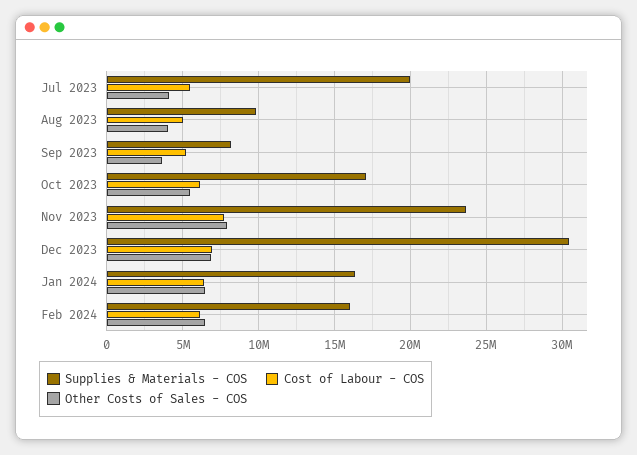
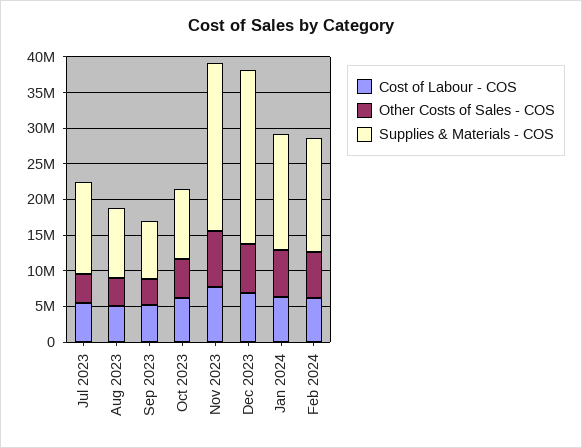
  {
    "Supplies & Materials - COS": {
-     "Jul 2023": 20000000,
+     "Jul 2023": 12500000,
      "Aug 2023": 10000000,
      "Sep 2023": 8000000,
-     "Oct 2023": 17000000,
+     "Oct 2023": 10000000,
      "Nov 2023": 23500000,
-     "Dec 2023": 30500000,
+     "Dec 2023": 25000000,
      "Jan 2024": 16500000,
      "Feb 2024": 16000000
    },
    "Cost of Labour - COS": {
      "Jul 2023": 5500000,
      "Aug 2023": 5000000,
      "Sep 2023": 5000000,
      "Oct 2023": 6000000,
      "Nov 2023": 7500000,
      "Dec 2023": 7000000,
      "Jan 2024": 6500000,
      "Feb 2024": 6000000
    },
    "Other Costs of Sales - COS": {
      "Jul 2023": 4000000,
      "Aug 2023": 4000000,
      "Sep 2023": 3500000,
      "Oct 2023": 5500000,
      "Nov 2023": 8000000,
      "Dec 2023": 7000000,
      "Jan 2024": 6500000,
      "Feb 2024": 6500000
    }
  }

